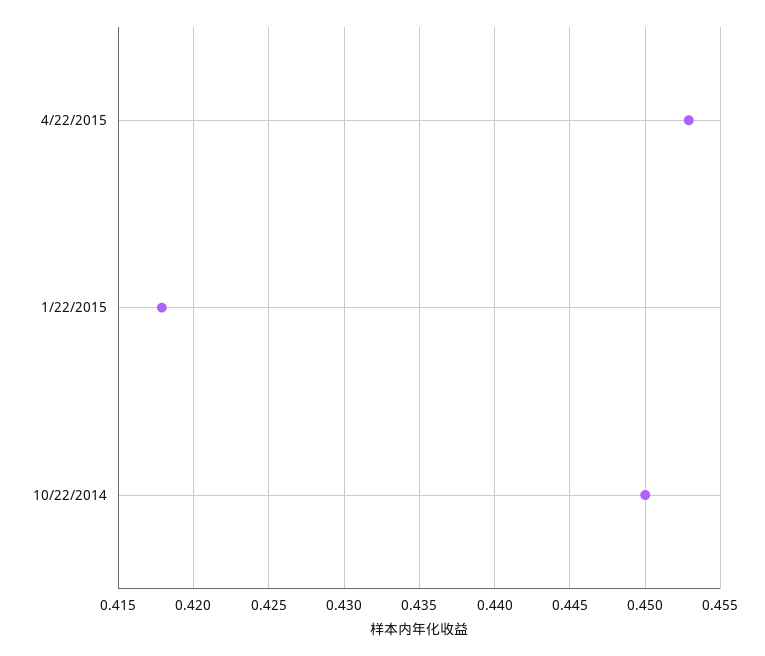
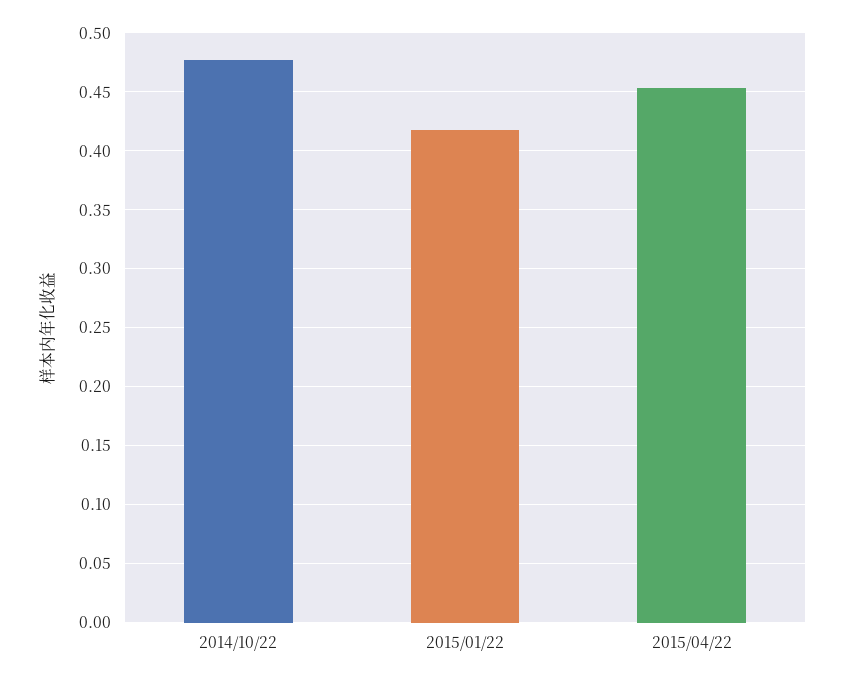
  {
    "4/22/2015": 0.453,
    "1/22/2015": 0.418,
-   "10/22/2014": 0.45
+   "10/22/2014": 0.48
  }

